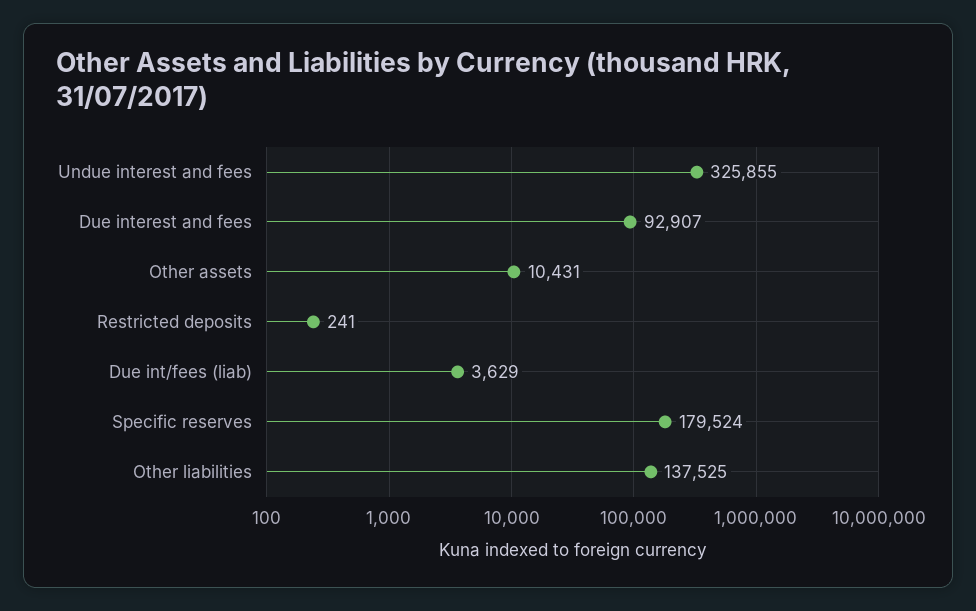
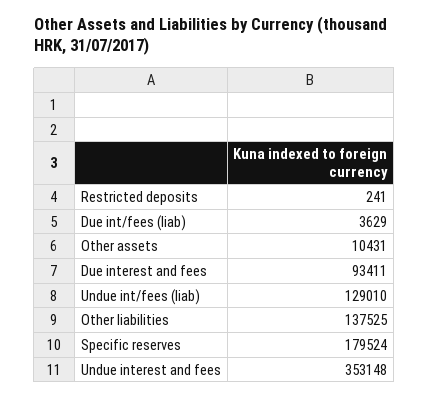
  {
-   "Undue interest and fees": 325855,
+   "Undue interest and fees": 353148,
-   "Due interest and fees": 92907,
+   "Due interest and fees": 93411,
    "Other assets": 10431,
    "Restricted deposits": 241,
    "Due int/fees (liab)": 3629,
    "Specific reserves": 179524,
-   "Other liabilities": 137525
+   "Other liabilities": 137525,
+   "Undue int/fees (liab)": 129010
  }

